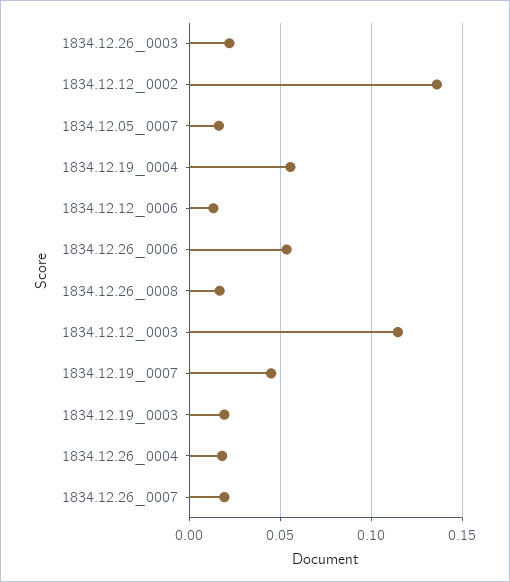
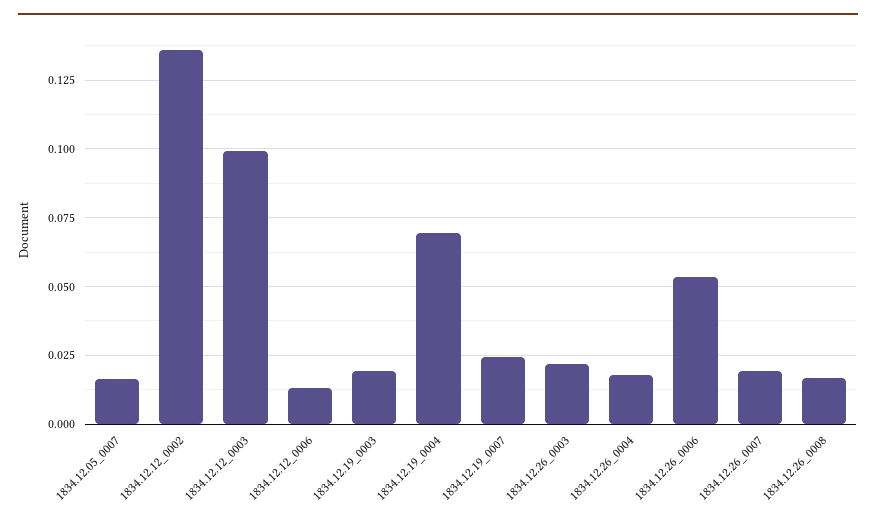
  {
    "1834.12.26_0003": 0.0225,
    "1834.12.12_0002": 0.135,
    "1834.12.05_0007": 0.015,
-   "1834.12.19_0004": 0.055,
+   "1834.12.19_0004": 0.07,
    "1834.12.12_0006": 0.0125,
    "1834.12.26_0006": 0.0525,
    "1834.12.26_0008": 0.0175,
-   "1834.12.12_0003": 0.115,
+   "1834.12.12_0003": 0.1,
-   "1834.12.19_0007": 0.045,
+   "1834.12.19_0007": 0.025,
    "1834.12.19_0003": 0.02,
    "1834.12.26_0004": 0.0175,
    "1834.12.26_0007": 0.02
  }

